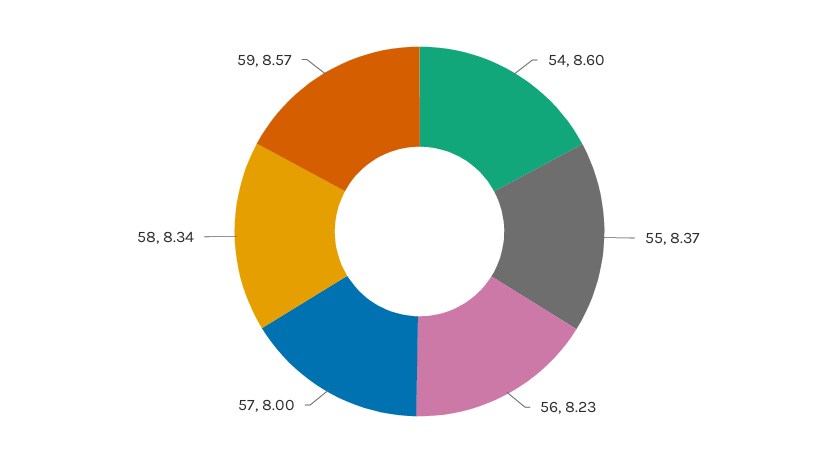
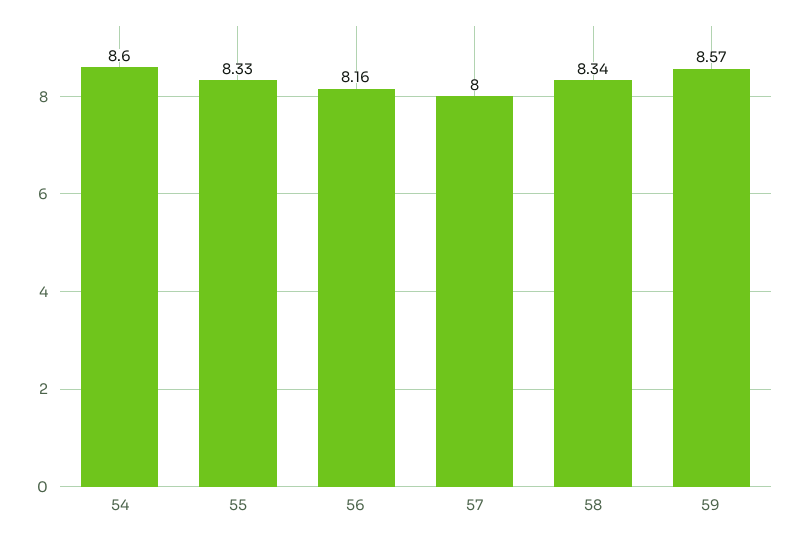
  {
    "54": 8.6,
-   "55": 8.37,
+   "55": 8.33,
-   "56": 8.23,
+   "56": 8.16,
    "57": 8,
    "58": 8.34,
    "59": 8.57
  }

